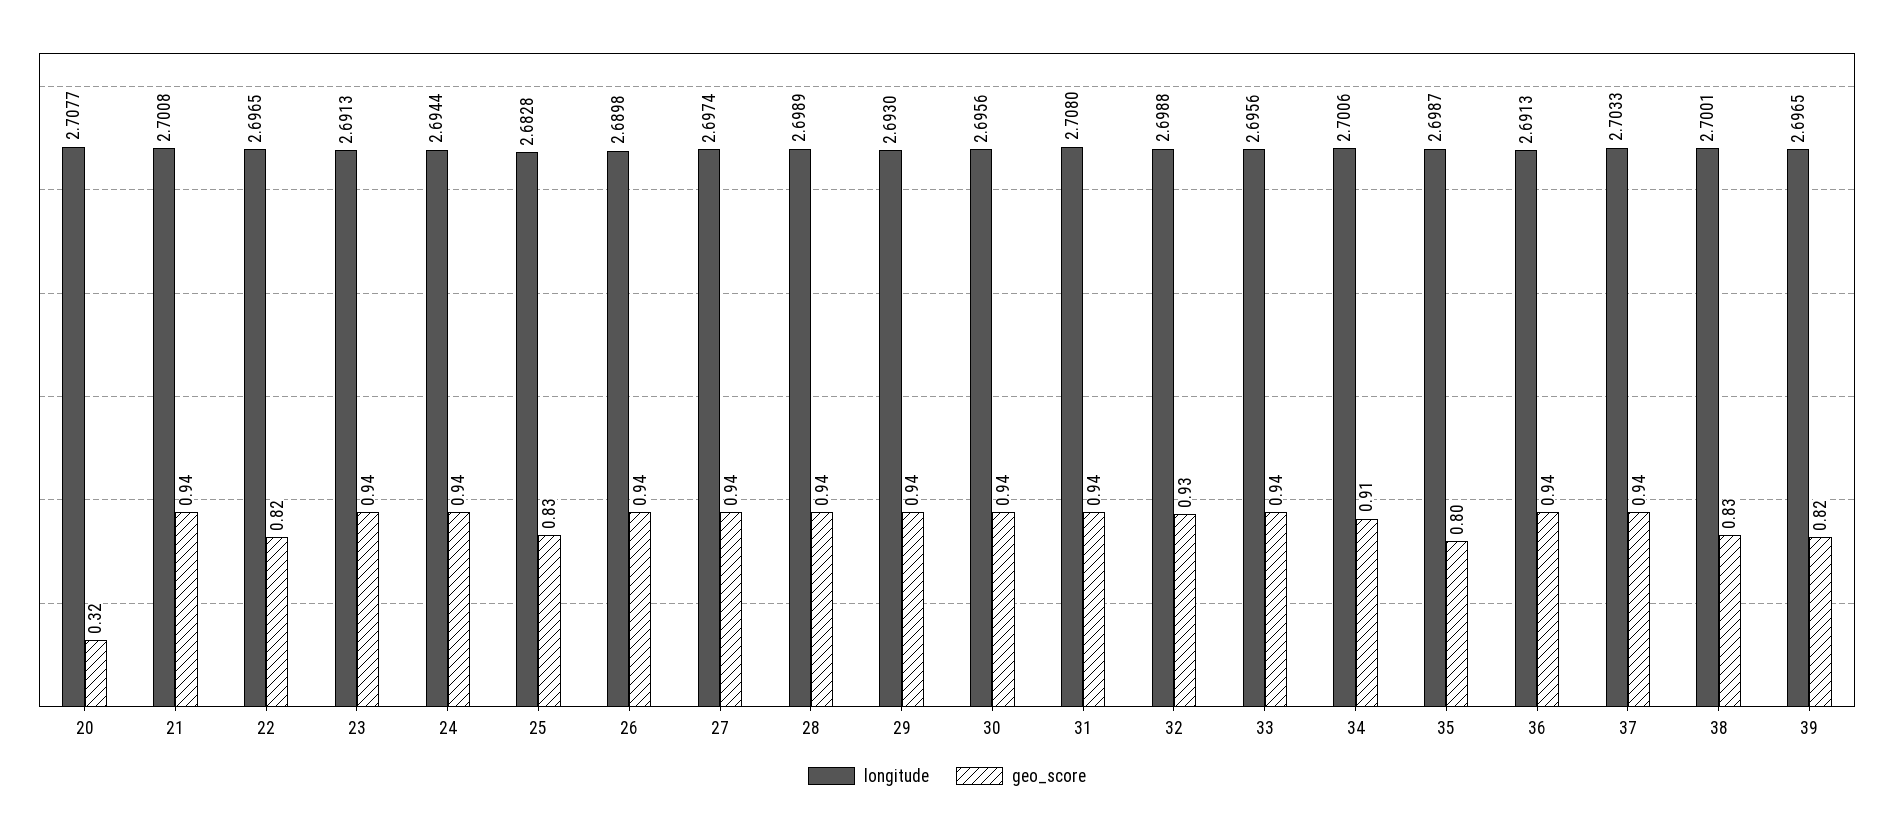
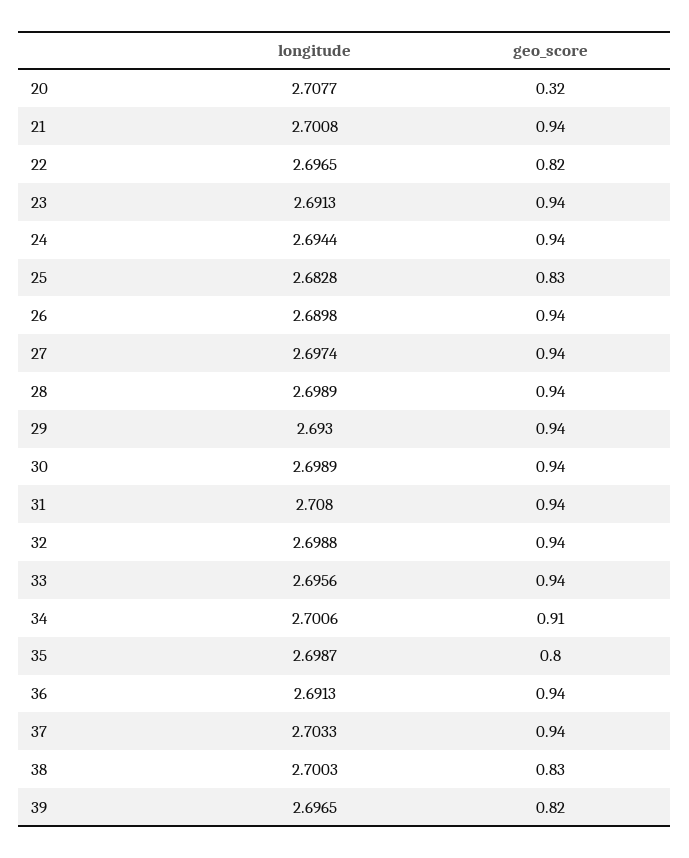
  {
    "longitude": {
      "20": 2.7077,
      "21": 2.7008,
      "22": 2.6965,
      "23": 2.6913,
      "24": 2.6944,
      "25": 2.6828,
      "26": 2.6898,
      "27": 2.6974,
      "28": 2.6989,
      "29": 2.693,
-     "30": 2.6956,
+     "30": 2.6989,
      "31": 2.708,
      "32": 2.6988,
      "33": 2.6956,
      "34": 2.7006,
      "35": 2.6987,
      "36": 2.6913,
      "37": 2.7033,
-     "38": 2.7001,
+     "38": 2.7003,
      "39": 2.6965
    },
    "geo_score": {
      "20": 0.32,
      "21": 0.94,
      "22": 0.82,
      "23": 0.94,
      "24": 0.94,
      "25": 0.83,
      "26": 0.94,
      "27": 0.94,
      "28": 0.94,
      "29": 0.94,
      "30": 0.94,
      "31": 0.94,
-     "32": 0.93,
+     "32": 0.94,
      "33": 0.94,
      "34": 0.91,
      "35": 0.8,
      "36": 0.94,
      "37": 0.94,
      "38": 0.83,
      "39": 0.82
    }
  }

